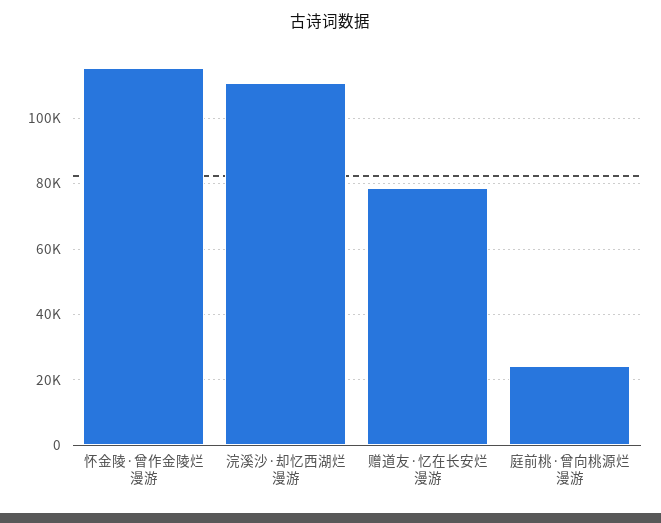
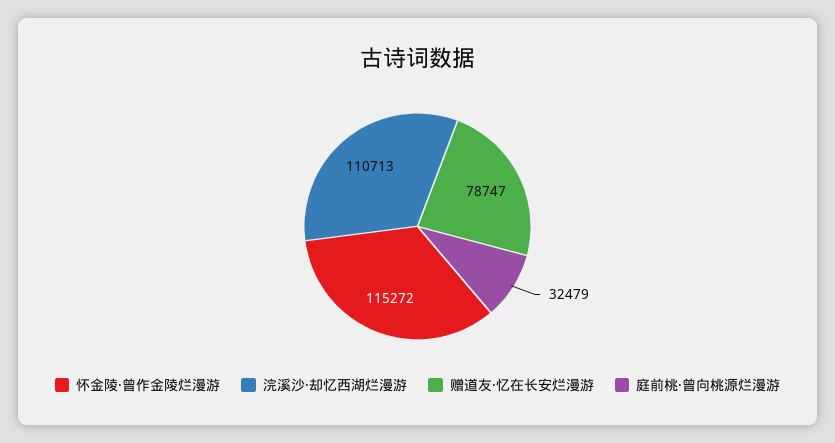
  {
    "怀金陵·曾作金陵烂漫游": 115272,
    "浣溪沙·却忆西湖烂漫游": 110713,
    "赠道友·忆在长安烂漫游": 78747,
-   "庭前桃·曾向桃源烂漫游": 24000
+   "庭前桃·曾向桃源烂漫游": 32479
  }

